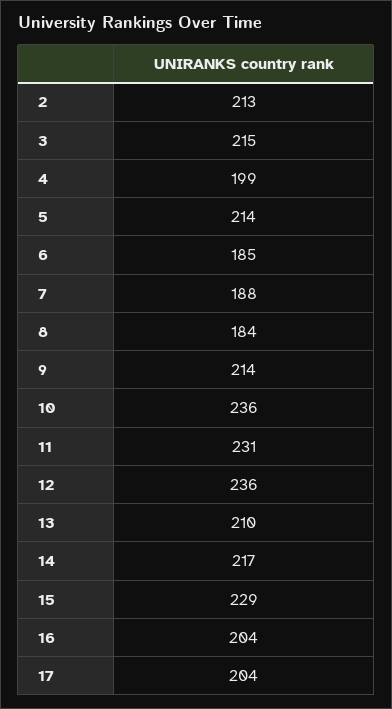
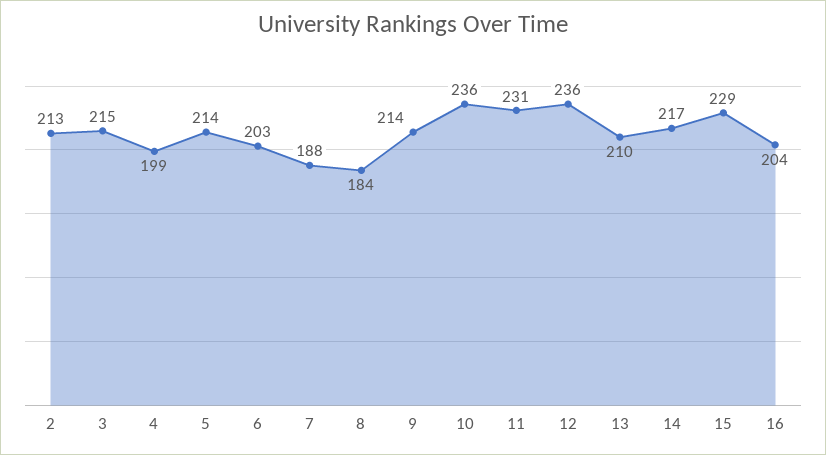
  {
    "2": 213,
    "3": 215,
    "4": 199,
    "5": 214,
-   "6": 185,
+   "6": 203,
    "7": 188,
    "8": 184,
    "9": 214,
    "10": 236,
    "11": 231,
    "12": 236,
    "13": 210,
    "14": 217,
    "15": 229,
-   "16": 204,
+   "16": 204
-   "17": 204
  }

